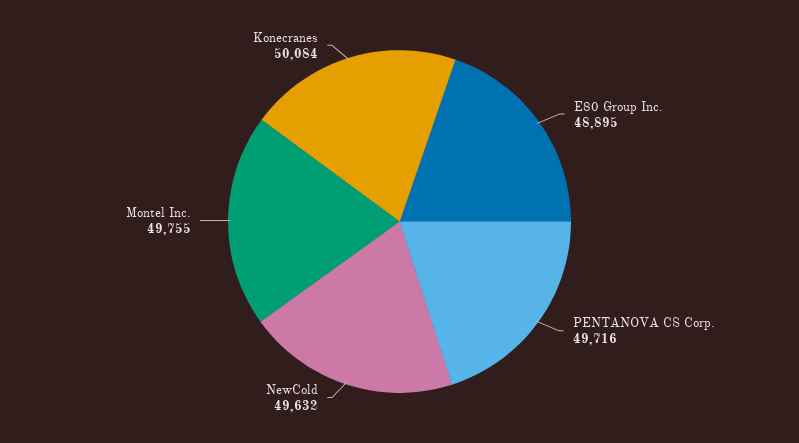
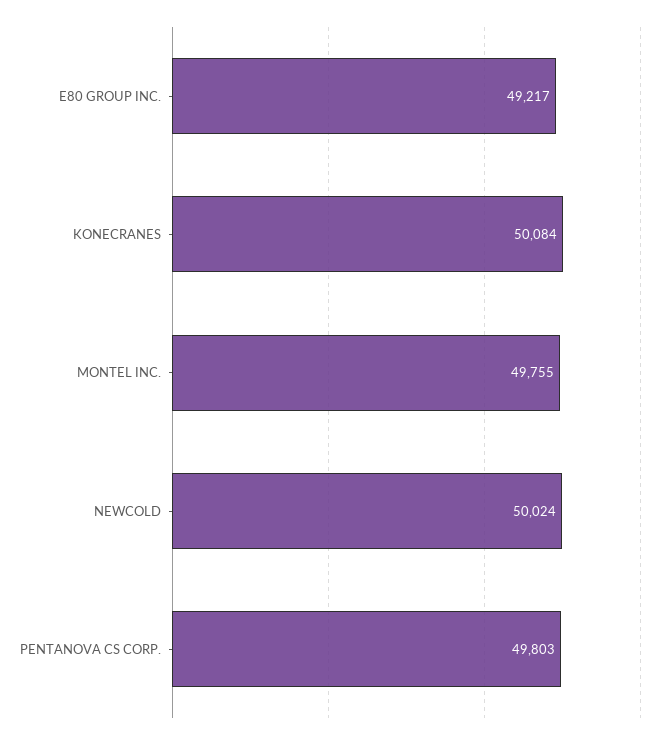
  {
-   "E80 Group Inc.": 48895,
+   "E80 Group Inc.": 49217,
-   "PENTANOVA CS Corp.": 49716,
+   "PENTANOVA CS Corp.": 49803,
-   "NewCold": 49632,
+   "NewCold": 50024,
    "Montel Inc.": 49755,
    "Konecranes": 50084
  }

